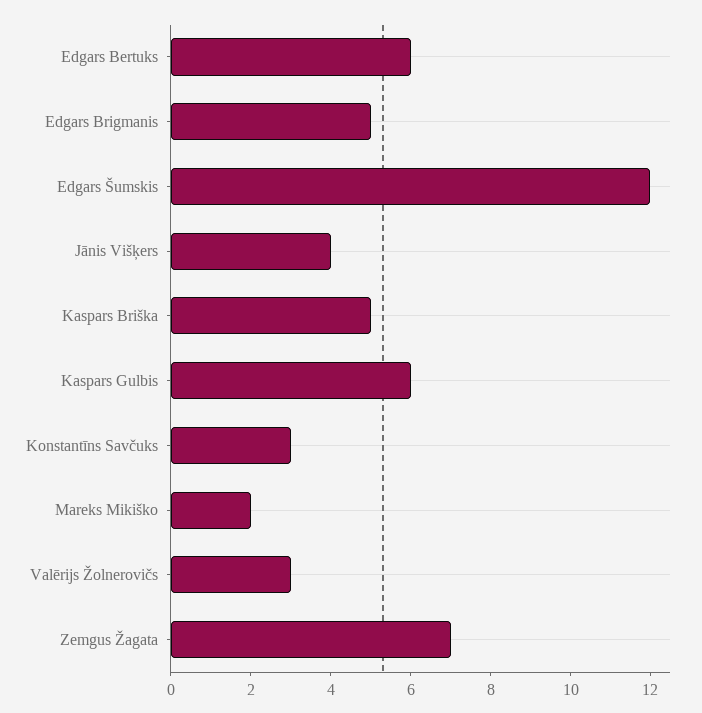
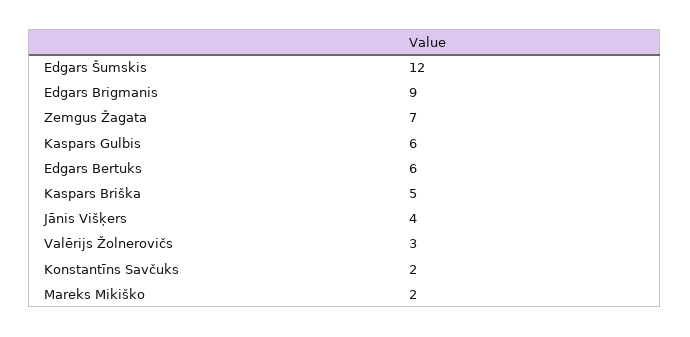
  {
    "Edgars Bertuks": 6,
-   "Edgars Brigmanis": 5,
+   "Edgars Brigmanis": 9,
    "Edgars Šumskis": 12,
    "Jānis Višķers": 4,
    "Kaspars Briška": 5,
    "Kaspars Gulbis": 6,
-   "Konstantīns Savčuks": 3,
+   "Konstantīns Savčuks": 2,
    "Mareks Mikiško": 2,
    "Valērijs Žolnerovičs": 3,
    "Zemgus Žagata": 7
  }

